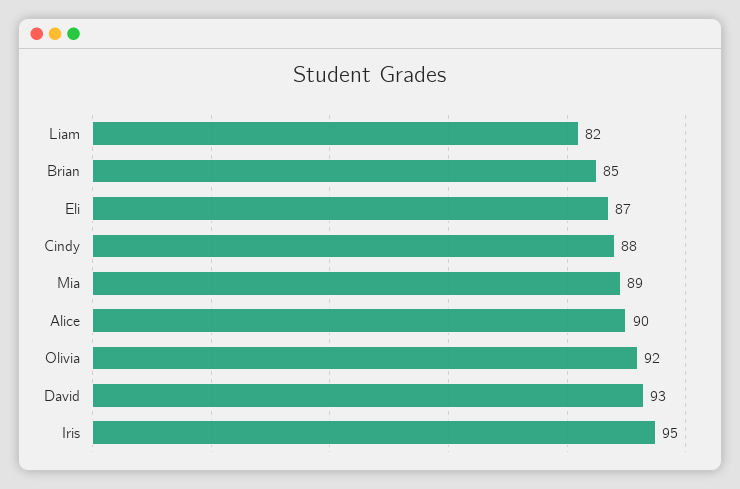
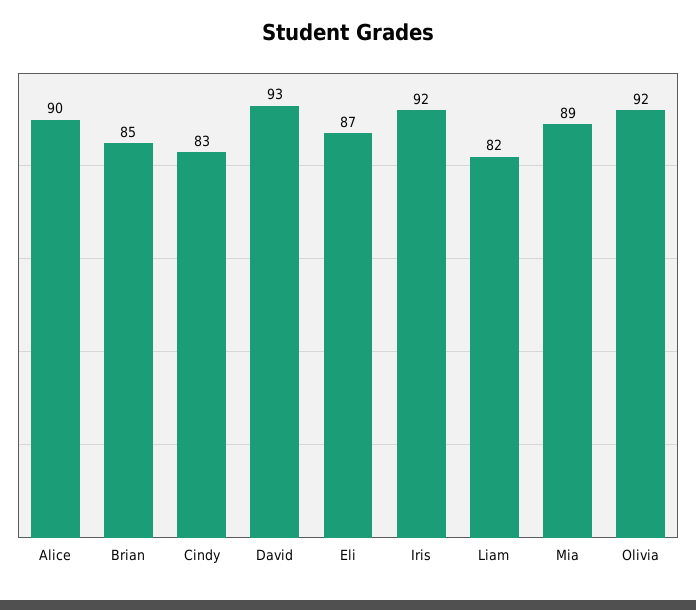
  {
    "Liam": 82,
    "Brian": 85,
    "Eli": 87,
-   "Cindy": 88,
+   "Cindy": 83,
    "Mia": 89,
    "Alice": 90,
    "Olivia": 92,
    "David": 93,
-   "Iris": 95
+   "Iris": 92
  }

